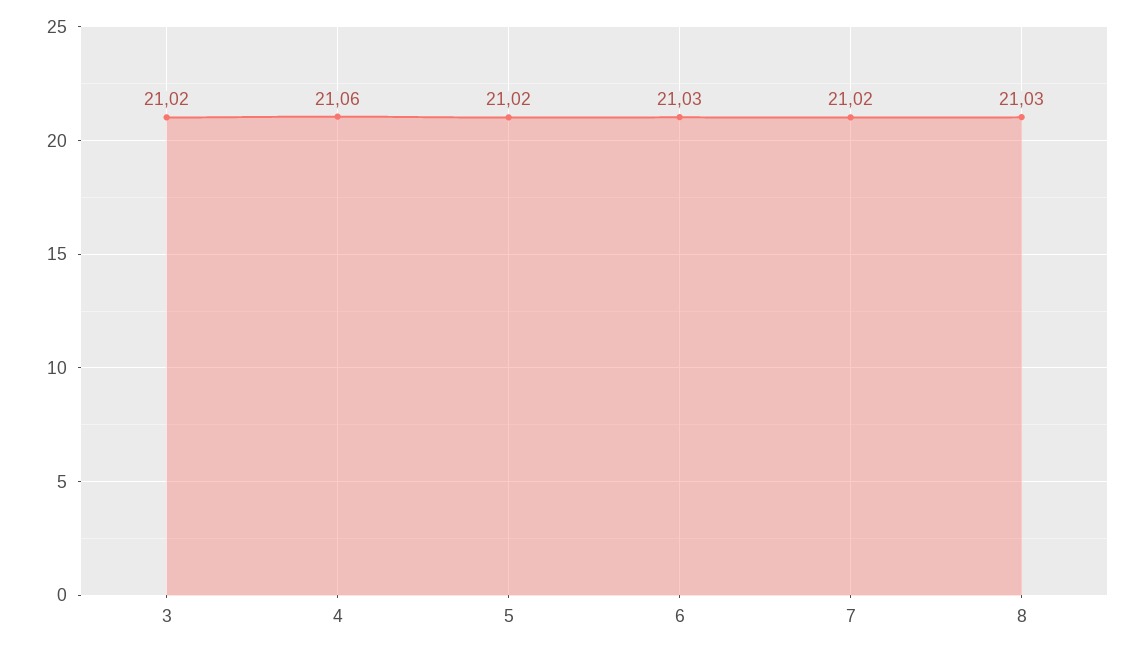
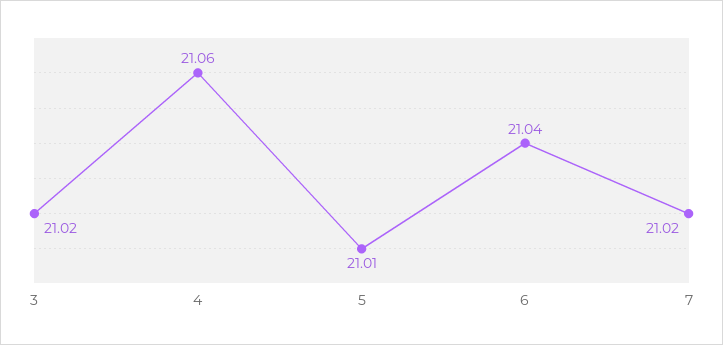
  {
    "3": 21.02,
    "4": 21.06,
-   "5": 21.02,
+   "5": 21.01,
-   "6": 21.03,
+   "6": 21.04,
-   "7": 21.02,
+   "7": 21.02
-   "8": 21.03
  }

